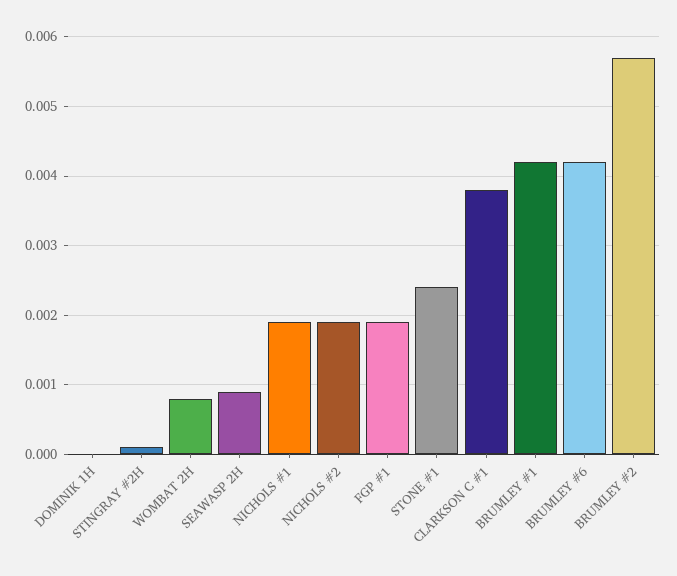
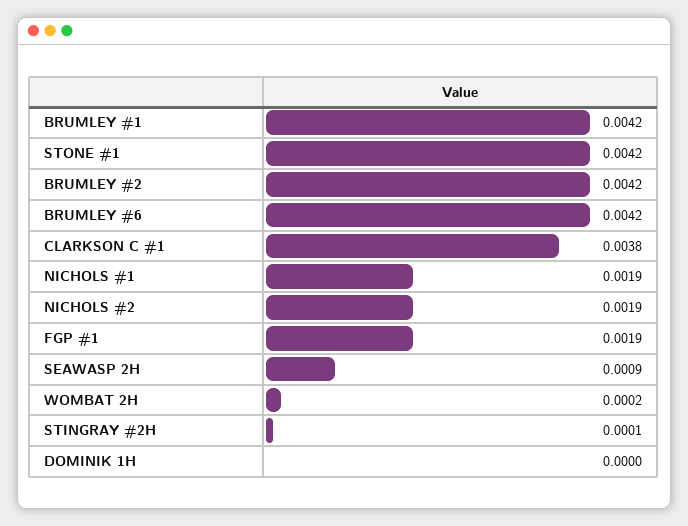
  {
    "DOMINIK 1H": 0,
    "STINGRAY #2H": 0.0001,
-   "WOMBAT 2H": 0.0008,
+   "WOMBAT 2H": 0.0002,
    "SEAWASP 2H": 0.0009,
    "NICHOLS #1": 0.0019,
    "NICHOLS #2": 0.0019,
    "FGP #1": 0.0019,
-   "STONE #1": 0.0024,
+   "STONE #1": 0.0042,
    "CLARKSON C #1": 0.0038,
    "BRUMLEY #1": 0.0042,
    "BRUMLEY #6": 0.0042,
-   "BRUMLEY #2": 0.0057
+   "BRUMLEY #2": 0.0042
  }

